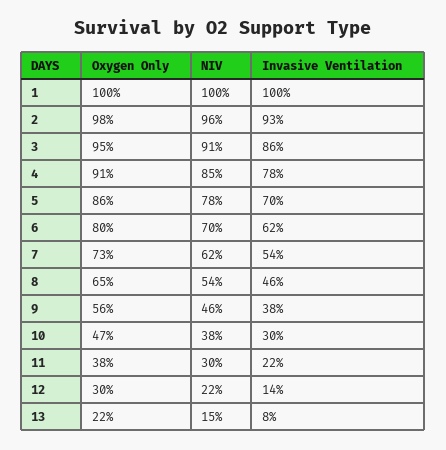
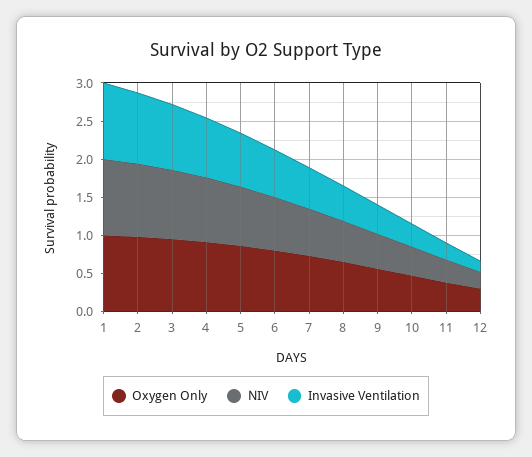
  {
    "Oxygen Only": {
      "1": 1,
      "2": 0.98,
      "3": 0.95,
      "4": 0.91,
      "5": 0.86,
      "6": 0.8,
      "7": 0.73,
      "8": 0.65,
      "9": 0.56,
      "10": 0.47,
      "11": 0.38,
-     "12": 0.3,
+     "12": 0.3
-     "13": 0.22
    },
    "NIV": {
      "1": 1,
      "2": 0.96,
      "3": 0.91,
      "4": 0.85,
      "5": 0.78,
      "6": 0.7,
      "7": 0.62,
      "8": 0.54,
      "9": 0.46,
      "10": 0.38,
      "11": 0.3,
-     "12": 0.22,
+     "12": 0.22
-     "13": 0.15
    },
    "Invasive Ventilation": {
      "1": 1,
      "2": 0.93,
      "3": 0.86,
      "4": 0.78,
      "5": 0.7,
      "6": 0.62,
      "7": 0.54,
      "8": 0.46,
      "9": 0.38,
      "10": 0.3,
      "11": 0.22,
-     "12": 0.14,
+     "12": 0.14
-     "13": 0.08
    }
  }

